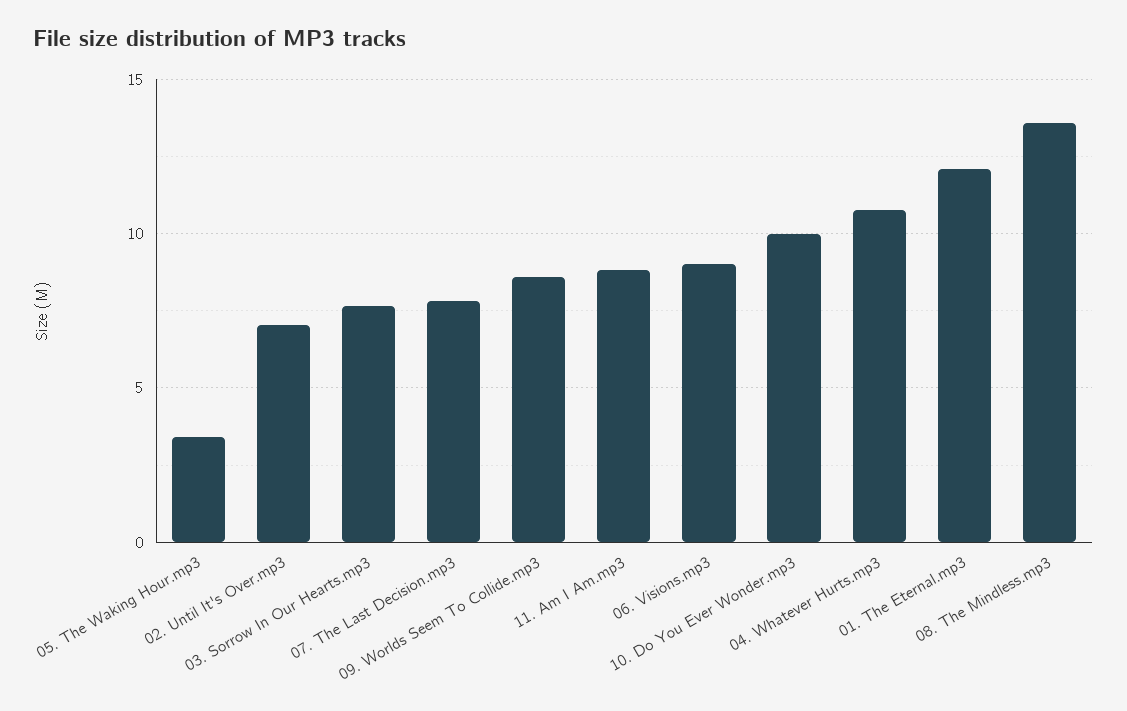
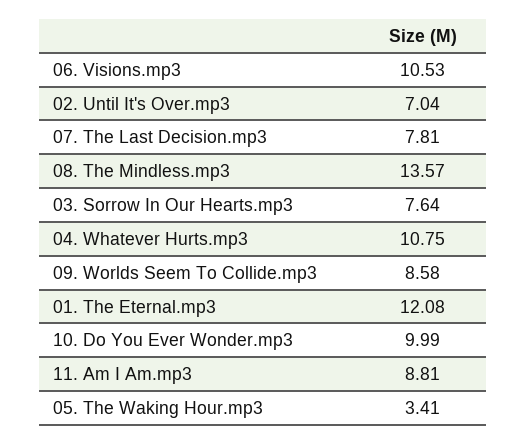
  {
    "05. The Waking Hour.mp3": 3.41,
    "02. Until It's Over.mp3": 7.04,
    "03. Sorrow In Our Hearts.mp3": 7.64,
    "07. The Last Decision.mp3": 7.81,
    "09. Worlds Seem To Collide.mp3": 8.58,
    "11. Am I Am.mp3": 8.81,
-   "06. Visions.mp3": 9,
+   "06. Visions.mp3": 10.53,
    "10. Do You Ever Wonder.mp3": 9.99,
    "04. Whatever Hurts.mp3": 10.75,
    "01. The Eternal.mp3": 12.08,
    "08. The Mindless.mp3": 13.57
  }

